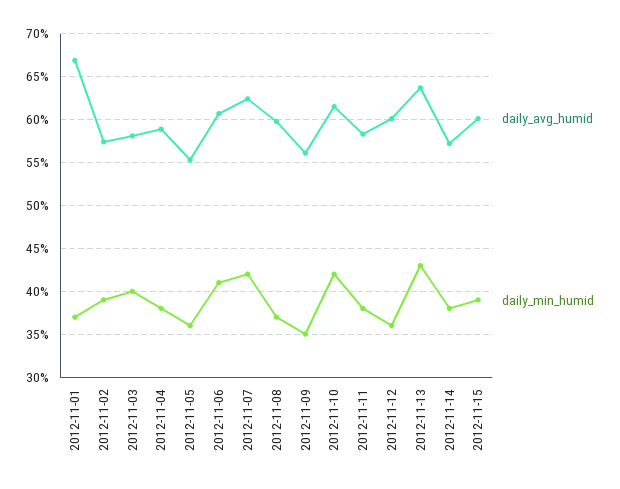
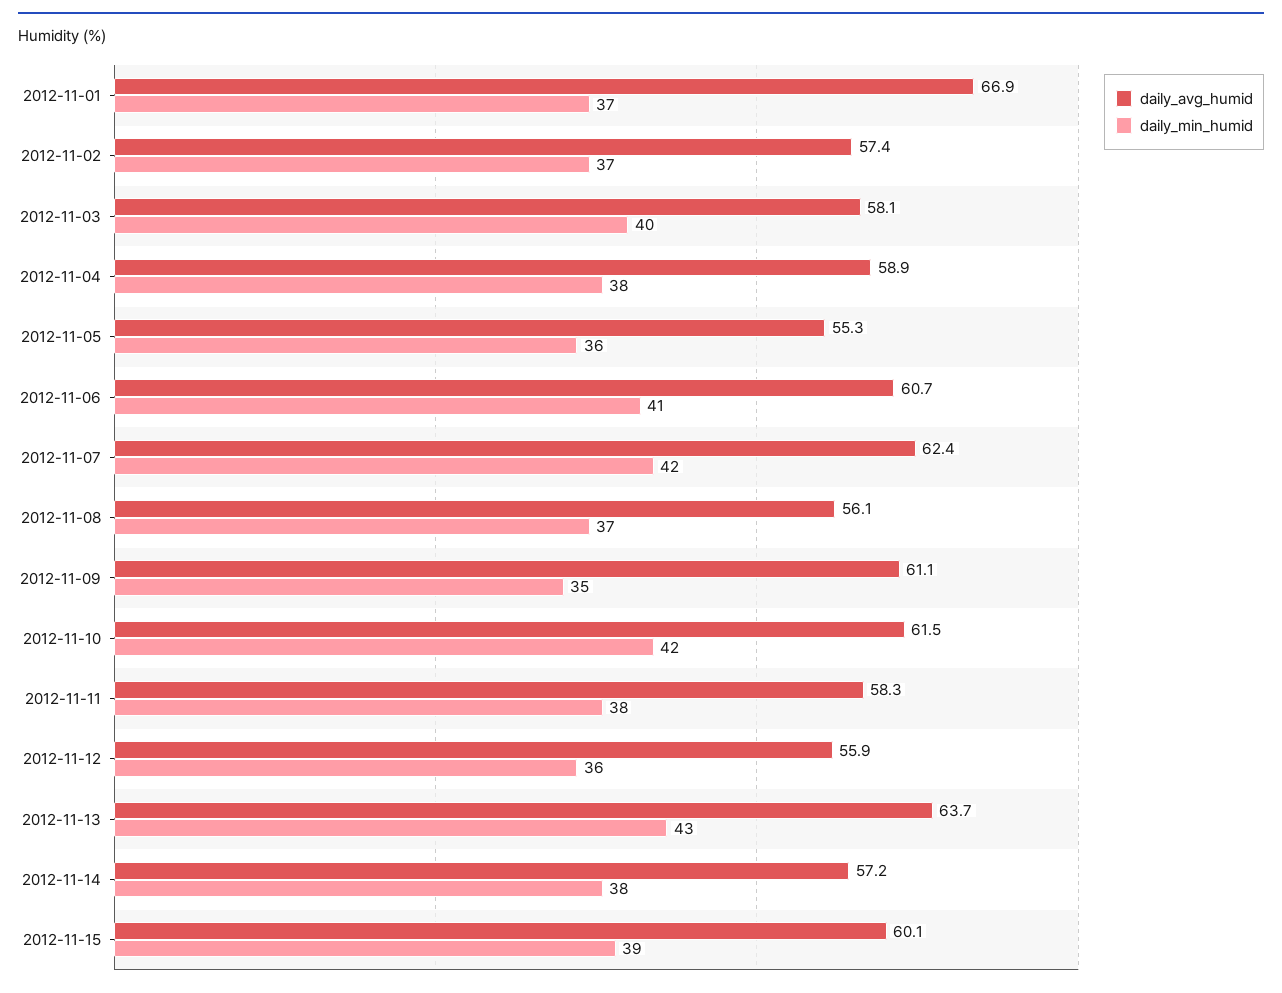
  {
    "daily_avg_humid": {
      "2012-11-01": 66.9,
      "2012-11-02": 57.4,
      "2012-11-03": 58.1,
      "2012-11-04": 58.9,
      "2012-11-05": 55.3,
      "2012-11-06": 60.7,
      "2012-11-07": 62.4,
-     "2012-11-08": 60,
+     "2012-11-08": 56.1,
-     "2012-11-09": 56,
+     "2012-11-09": 61.1,
      "2012-11-10": 61.5,
      "2012-11-11": 58.3,
-     "2012-11-12": 60,
+     "2012-11-12": 55.9,
      "2012-11-13": 63.7,
      "2012-11-14": 57.2,
      "2012-11-15": 60.1
    },
    "daily_min_humid": {
      "2012-11-01": 37,
-     "2012-11-02": 39,
+     "2012-11-02": 37,
      "2012-11-03": 40,
      "2012-11-04": 38,
      "2012-11-05": 36,
      "2012-11-06": 41,
      "2012-11-07": 42,
      "2012-11-08": 37,
      "2012-11-09": 35,
      "2012-11-10": 42,
      "2012-11-11": 38,
      "2012-11-12": 36,
      "2012-11-13": 43,
      "2012-11-14": 38,
      "2012-11-15": 39
    }
  }

